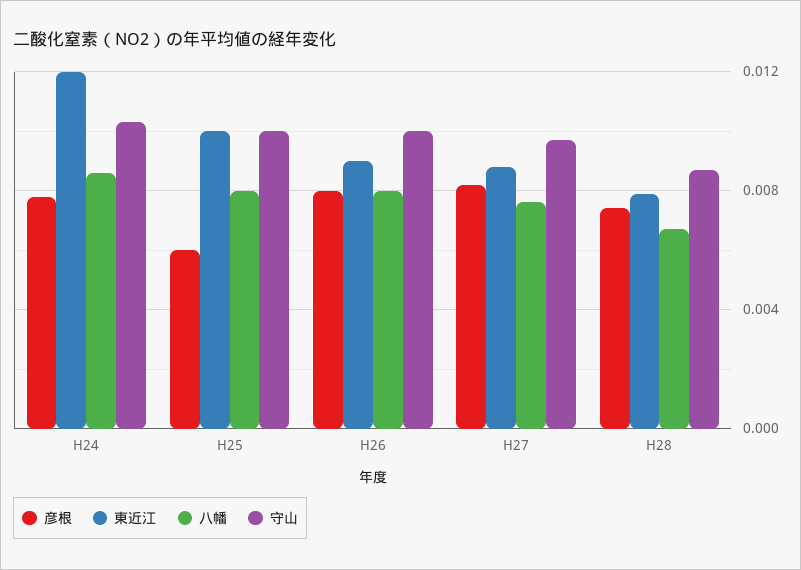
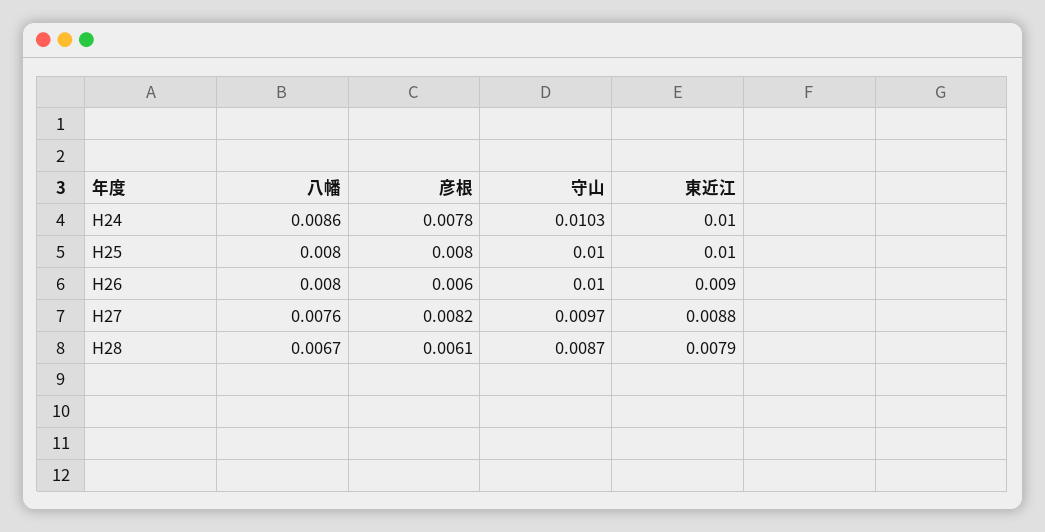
  {
    "彦根": {
      "H24": 0.0078,
-     "H25": 0.006,
+     "H25": 0.008,
-     "H26": 0.008,
+     "H26": 0.006,
      "H27": 0.0082,
-     "H28": 0.0075
+     "H28": 0.0061
    },
    "東近江": {
-     "H24": 0.012,
+     "H24": 0.01,
      "H25": 0.01,
      "H26": 0.009,
      "H27": 0.0088,
      "H28": 0.0079
    },
    "八幡": {
      "H24": 0.0086,
      "H25": 0.008,
      "H26": 0.008,
      "H27": 0.0076,
      "H28": 0.0067
    },
    "守山": {
      "H24": 0.0103,
      "H25": 0.01,
      "H26": 0.01,
      "H27": 0.0097,
      "H28": 0.0087
    }
  }

